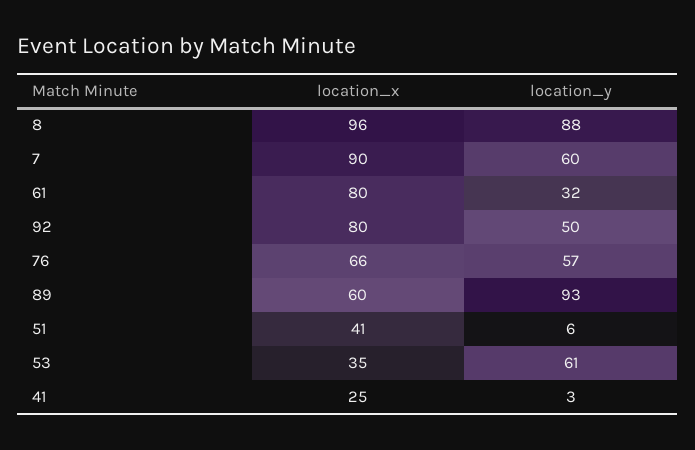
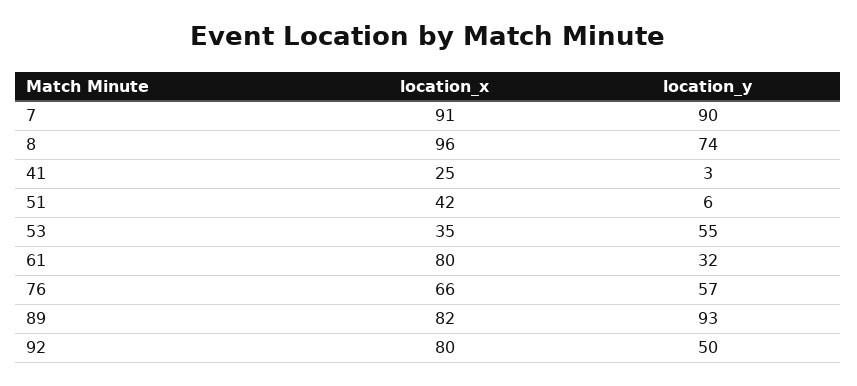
  {
    "location_x": {
      "8": 96,
-     "7": 90,
+     "7": 91,
      "61": 80,
      "92": 80,
      "76": 66,
-     "89": 60,
+     "89": 82,
-     "51": 41,
+     "51": 42,
      "53": 35,
      "41": 25
    },
    "location_y": {
-     "8": 88,
+     "8": 74,
-     "7": 60,
+     "7": 90,
      "61": 32,
      "92": 50,
      "76": 57,
      "89": 93,
      "51": 6,
-     "53": 61,
+     "53": 55,
      "41": 3
    }
  }

